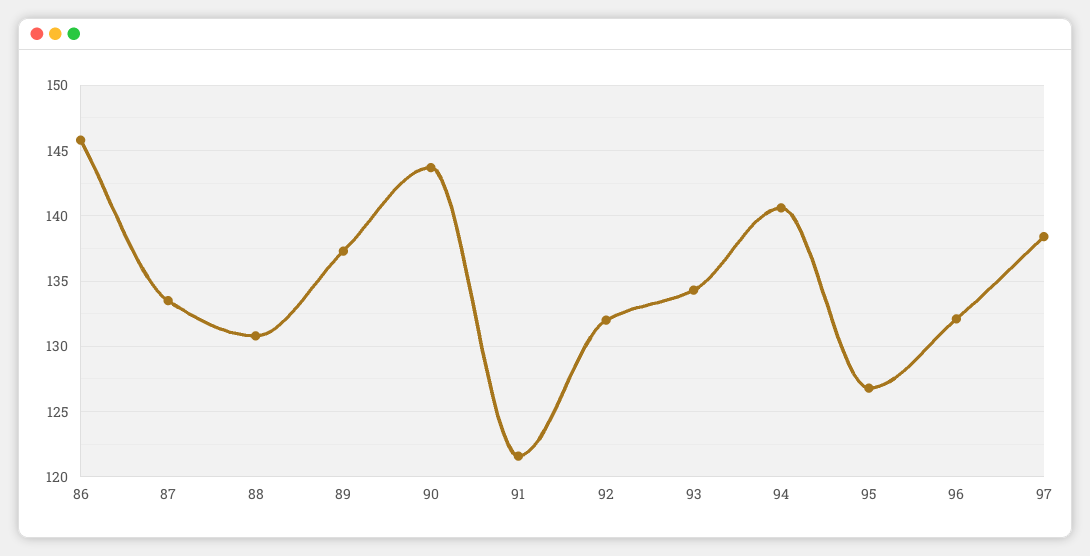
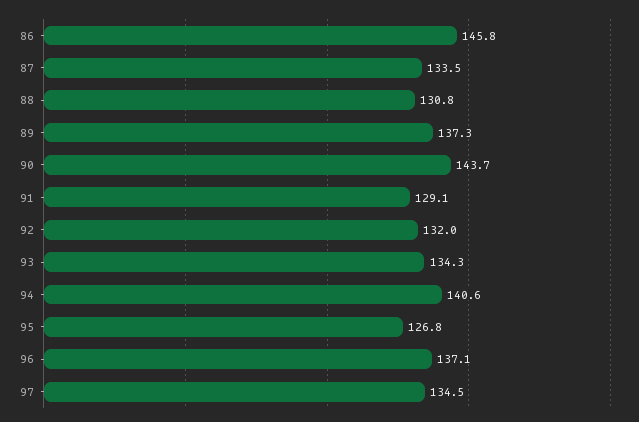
  {
    "86": 145.8,
    "87": 133.5,
    "88": 130.8,
    "89": 137.3,
    "90": 143.7,
-   "91": 121.5,
+   "91": 129.1,
    "92": 132,
    "93": 134.3,
    "94": 140.6,
    "95": 126.8,
-   "96": 132,
+   "96": 137.1,
-   "97": 138.5
+   "97": 134.5
  }

